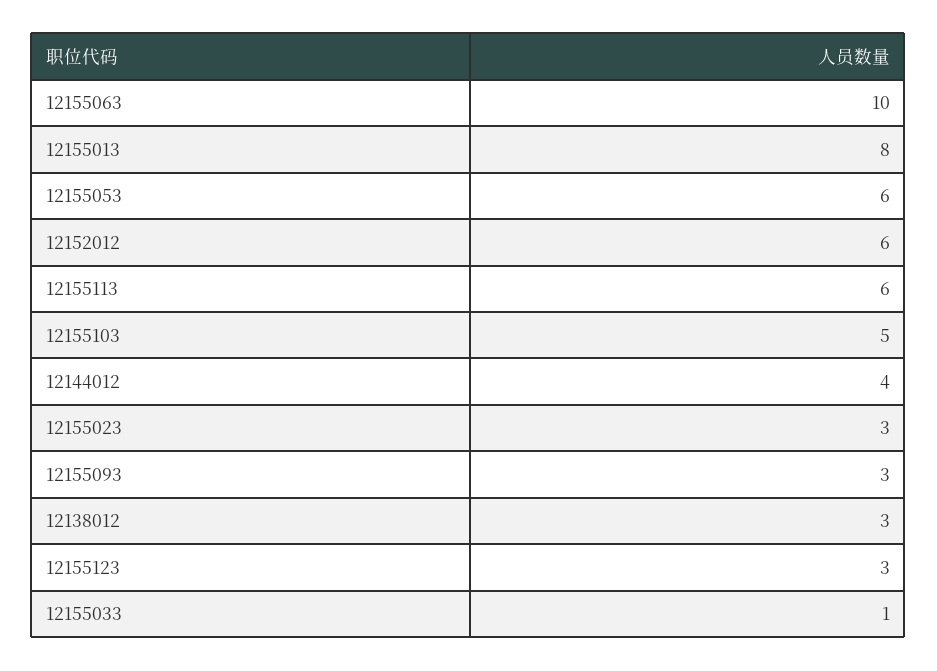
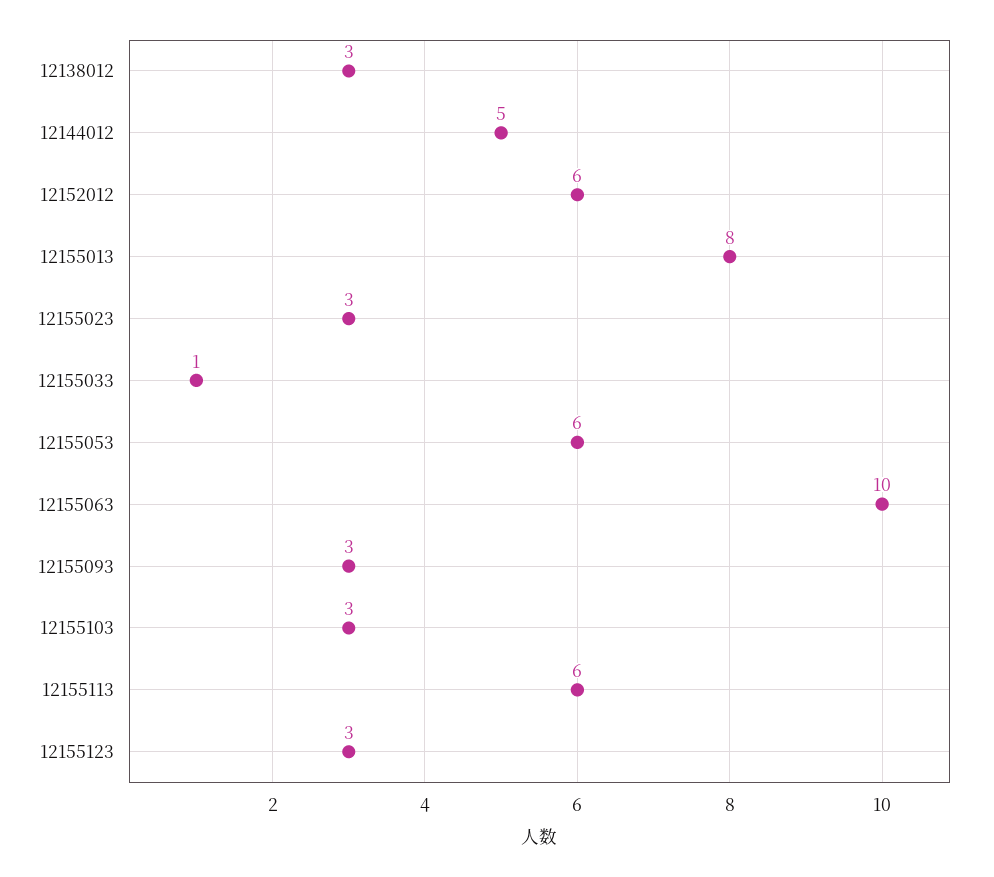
  {
    "12155063": 10,
    "12155013": 8,
    "12155053": 6,
    "12152012": 6,
    "12155113": 6,
-   "12155103": 5,
+   "12155103": 3,
-   "12144012": 4,
+   "12144012": 5,
    "12155023": 3,
    "12155093": 3,
    "12138012": 3,
    "12155123": 3,
    "12155033": 1
  }

